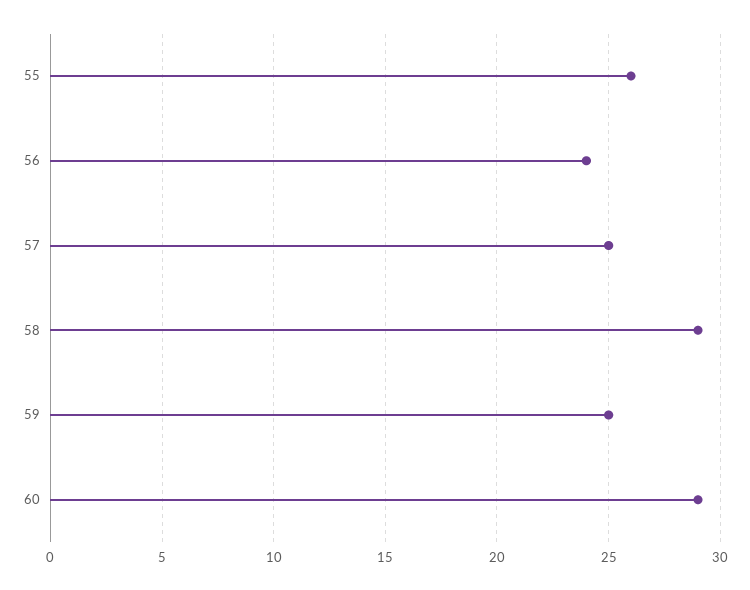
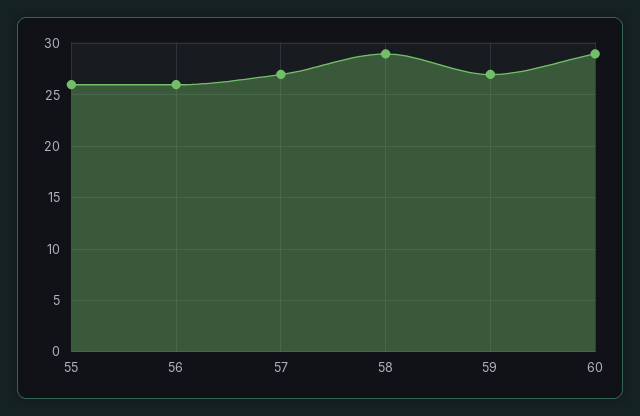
  {
    "55": 26,
-   "56": 24,
+   "56": 26,
-   "57": 25,
+   "57": 27,
    "58": 29,
-   "59": 25,
+   "59": 27,
    "60": 29
  }

